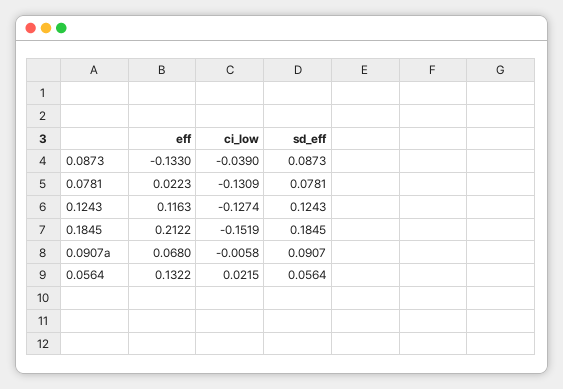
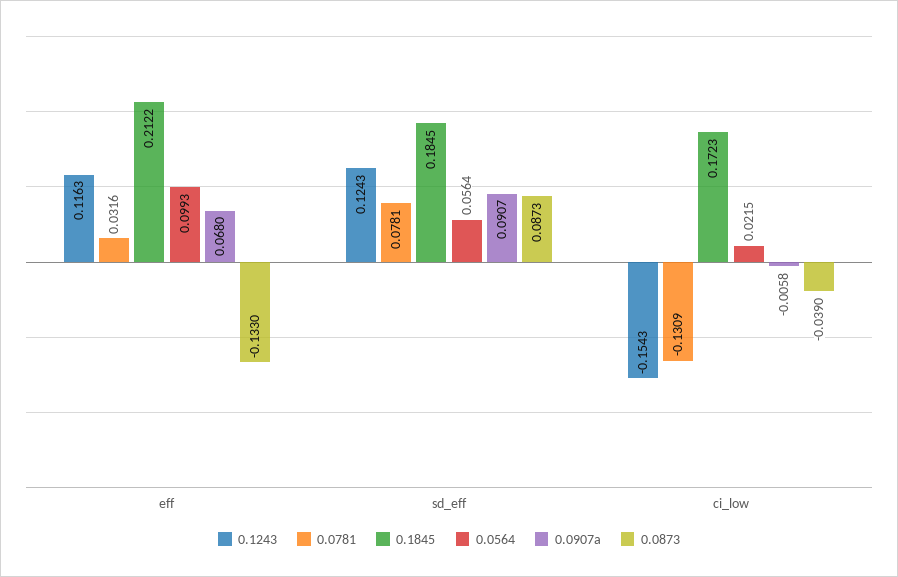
  {
    "0.0873": {
      "eff": -0.133,
      "ci_low": -0.039,
      "sd_eff": 0.0873
    },
    "0.0781": {
-     "eff": 0.0223,
+     "eff": 0.0316,
      "ci_low": -0.1309,
      "sd_eff": 0.0781
    },
    "0.1243": {
      "eff": 0.1163,
-     "ci_low": -0.1274,
+     "ci_low": -0.1543,
      "sd_eff": 0.1243
    },
    "0.1845": {
      "eff": 0.2122,
-     "ci_low": -0.1519,
+     "ci_low": 0.1723,
      "sd_eff": 0.1845
    },
    "0.0907a": {
      "eff": 0.068,
      "ci_low": -0.0058,
      "sd_eff": 0.0907
    },
    "0.0564": {
-     "eff": 0.1322,
+     "eff": 0.0993,
      "ci_low": 0.0215,
      "sd_eff": 0.0564
    }
  }

